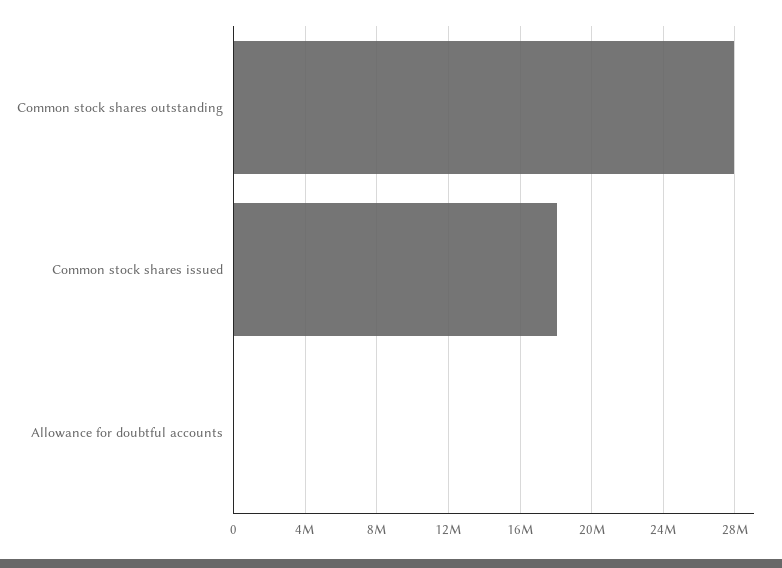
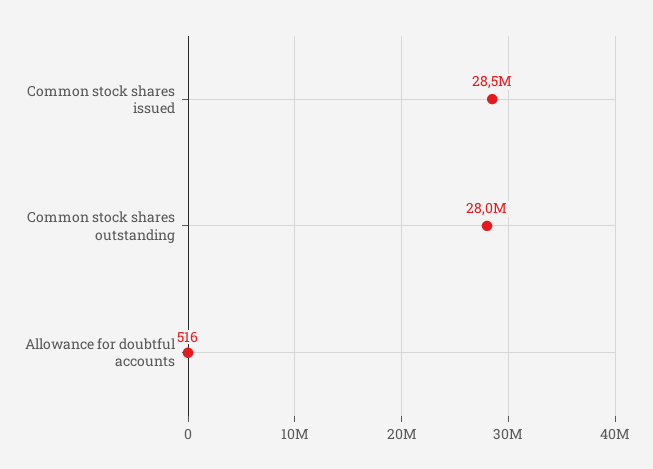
  {
    "Common stock shares outstanding": 28000000,
-   "Common stock shares issued": 18000000,
+   "Common stock shares issued": 28500000,
    "Allowance for doubtful accounts": 516
  }

